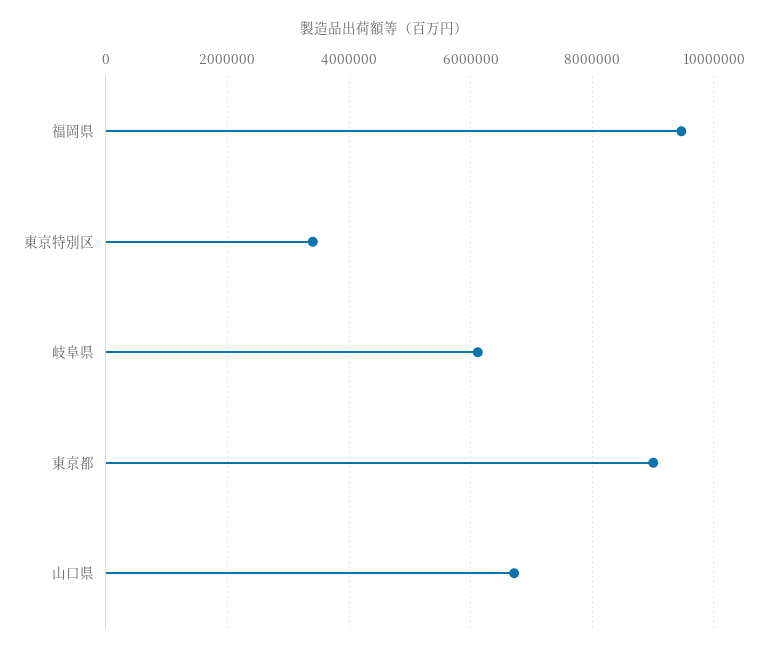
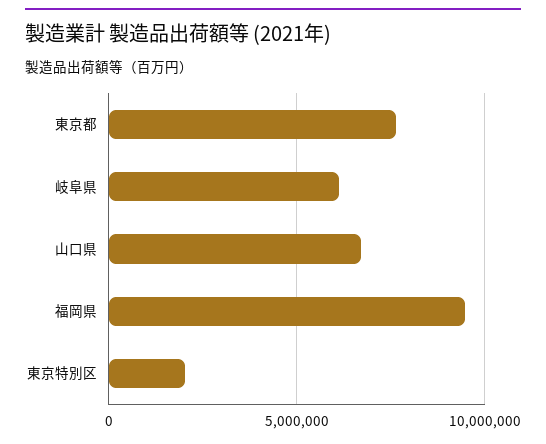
  {
    "福岡県": 9400000,
-   "東京特別区": 3400000,
+   "東京特別区": 2000000,
    "岐阜県": 6200000,
-   "東京都": 9000000,
+   "東京都": 7500000,
    "山口県": 6800000
  }

